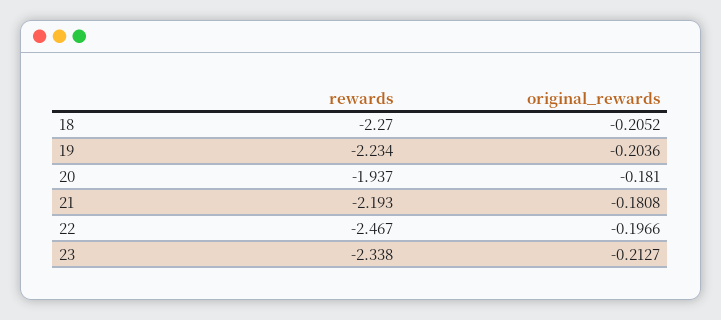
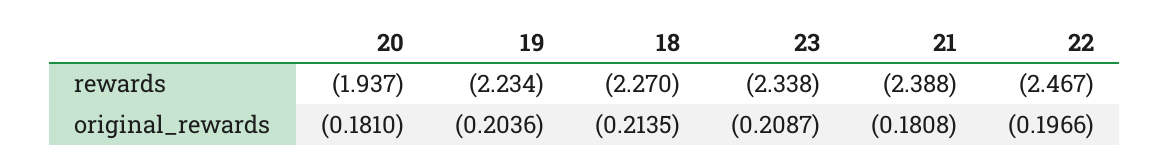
  {
    "rewards": {
      "18": -2.27,
      "19": -2.234,
      "20": -1.937,
-     "21": -2.193,
+     "21": -2.388,
      "22": -2.467,
      "23": -2.338
    },
    "original_rewards": {
-     "18": -0.2052,
+     "18": -0.2135,
      "19": -0.2036,
      "20": -0.181,
      "21": -0.1808,
      "22": -0.1966,
-     "23": -0.2127
+     "23": -0.2087
    }
  }

